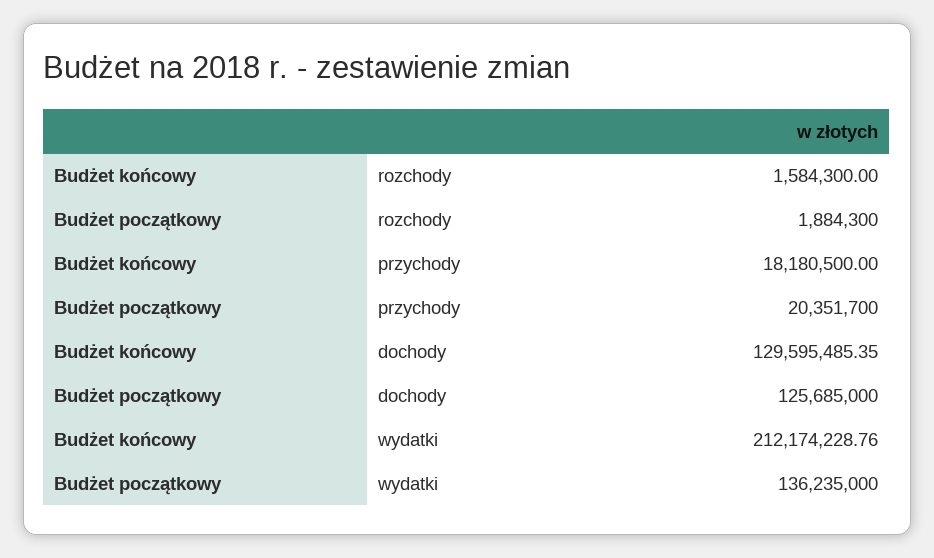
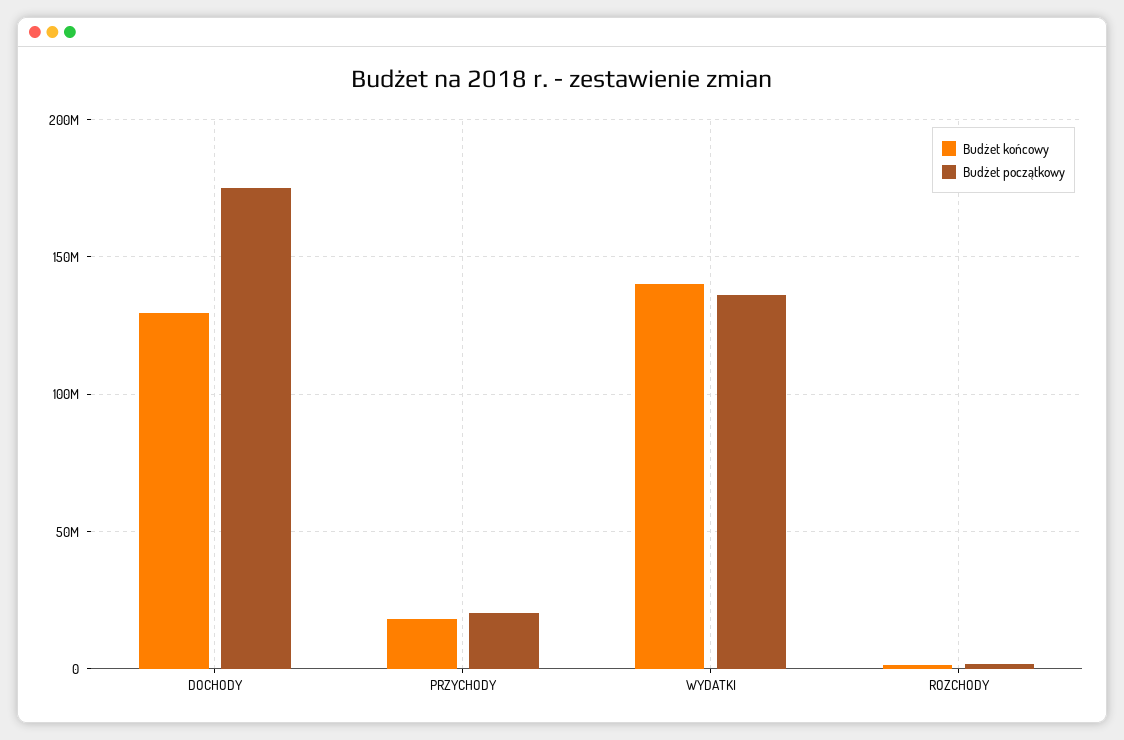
  {
    "Budżet końcowy": {
      "rozchody": 1584300,
      "przychody": 18180500,
      "dochody": 129595485.35,
-     "wydatki": 212174228.76
+     "wydatki": 140000000
    },
    "Budżet początkowy": {
      "rozchody": 1884300,
      "przychody": 20351700,
-     "dochody": 125685000,
+     "dochody": 175000000,
      "wydatki": 136235000
    }
  }

